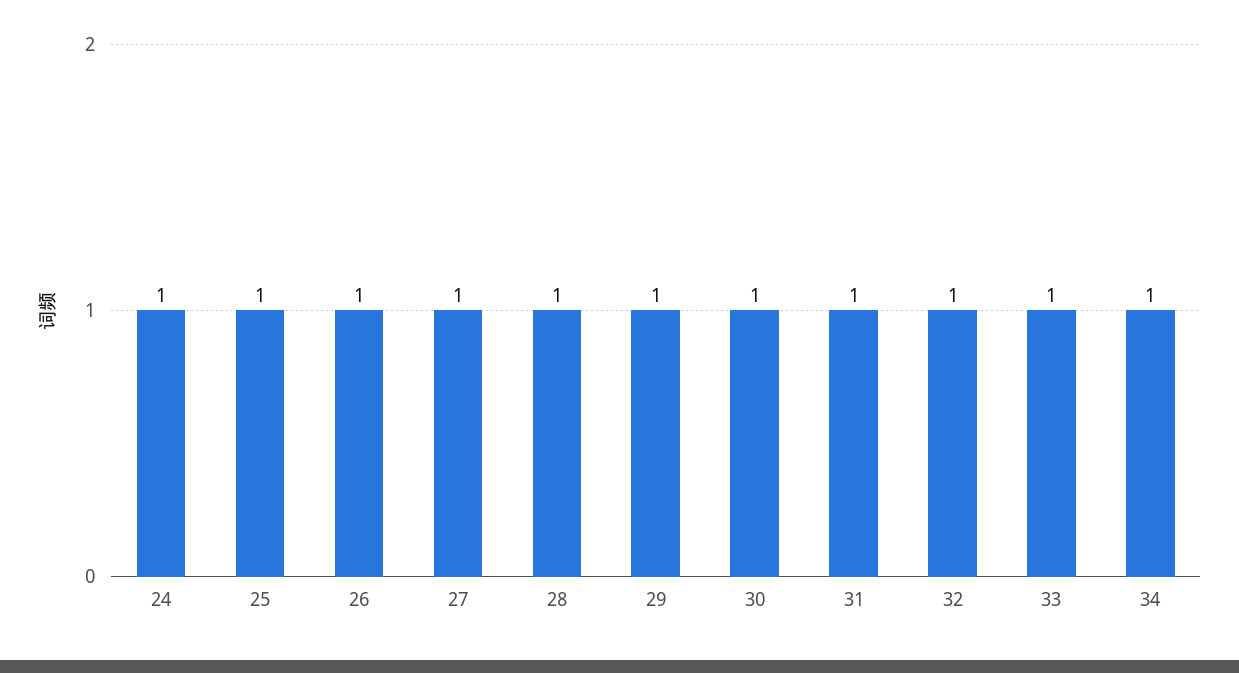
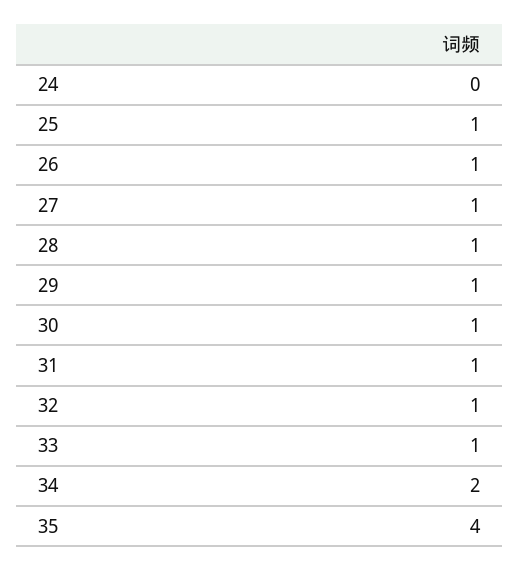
  {
-   "24": 1,
+   "24": 0,
    "25": 1,
    "26": 1,
    "27": 1,
    "28": 1,
    "29": 1,
    "30": 1,
    "31": 1,
    "32": 1,
    "33": 1,
-   "34": 1
+   "34": 2,
+   "35": 4
  }

